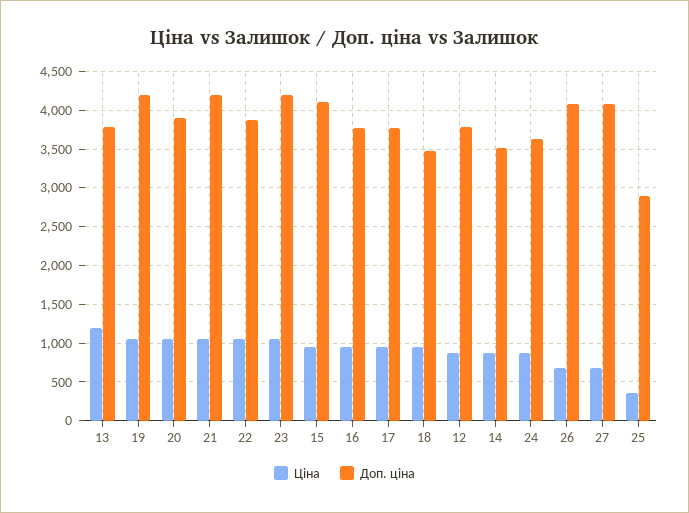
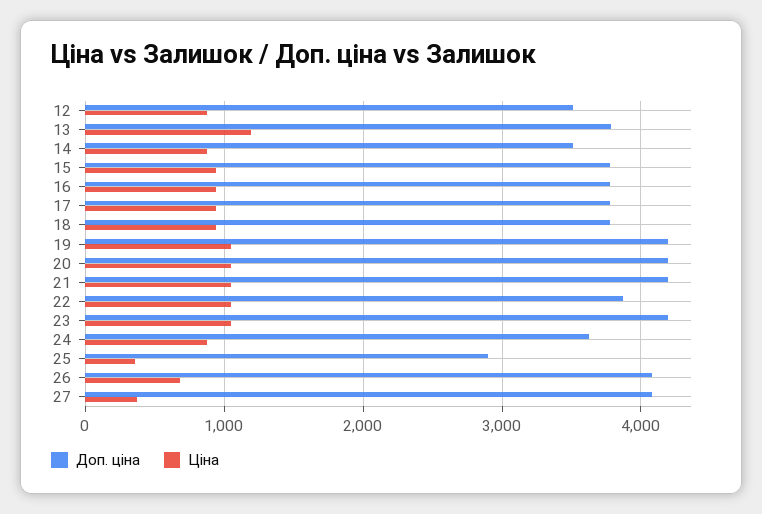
  {
    "Ціна": {
      "13": 1200,
      "19": 1000,
      "20": 1000,
      "21": 1000,
      "22": 1000,
      "23": 1000,
      "15": 900,
      "16": 900,
      "17": 900,
      "18": 900,
      "12": 900,
      "14": 900,
      "24": 900,
      "26": 700,
-     "27": 700,
+     "27": 400,
      "25": 400
    },
    "Доп. ціна": {
      "13": 3800,
      "19": 4200,
-     "20": 3900,
+     "20": 4200,
      "21": 4200,
      "22": 3900,
      "23": 4200,
-     "15": 4100,
+     "15": 3800,
      "16": 3800,
      "17": 3800,
-     "18": 3500,
+     "18": 3800,
-     "12": 3800,
+     "12": 3500,
      "14": 3500,
      "24": 3600,
      "26": 4100,
      "27": 4100,
      "25": 2900
    }
  }

